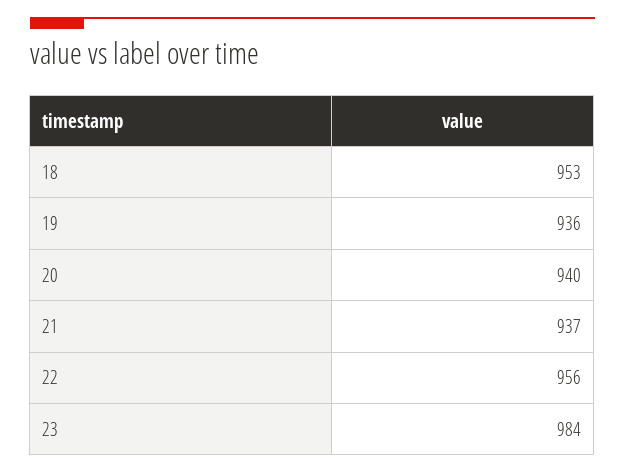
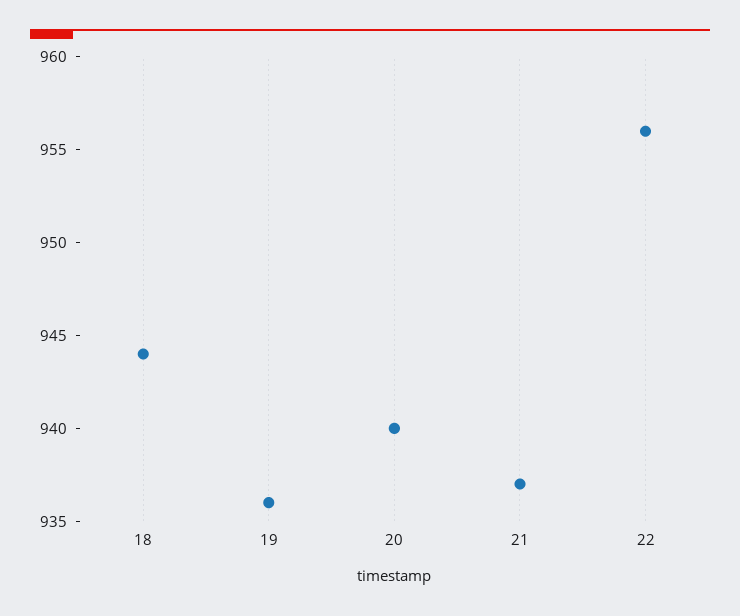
  {
-   "18": 953,
+   "18": 944,
    "19": 936,
    "20": 940,
    "21": 937,
-   "22": 956,
+   "22": 956
-   "23": 984
  }

